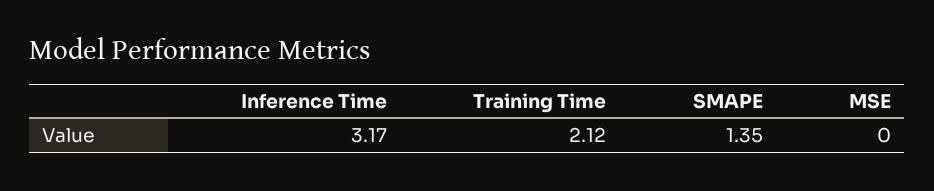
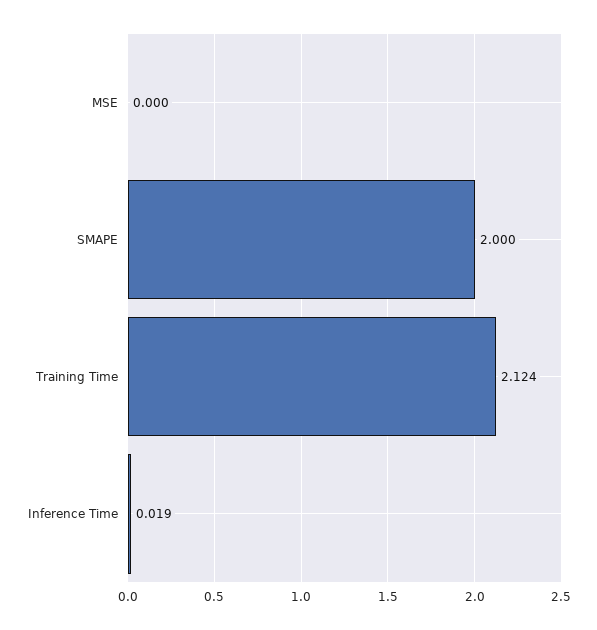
  {
-   "Inference Time": 3.17,
+   "Inference Time": 0.019,
    "Training Time": 2.124,
-   "SMAPE": 1.35,
+   "SMAPE": 2,
    "MSE": 0
  }

